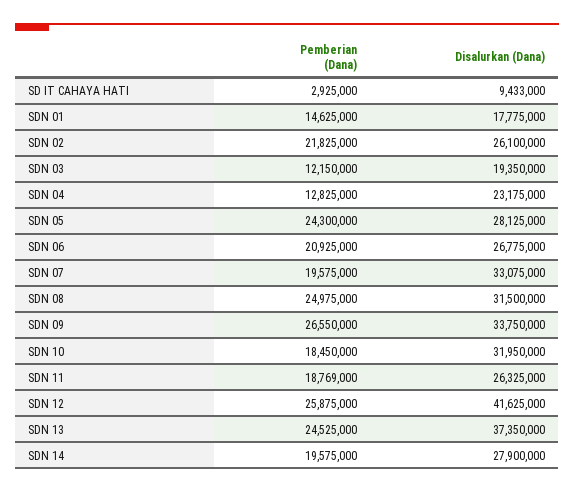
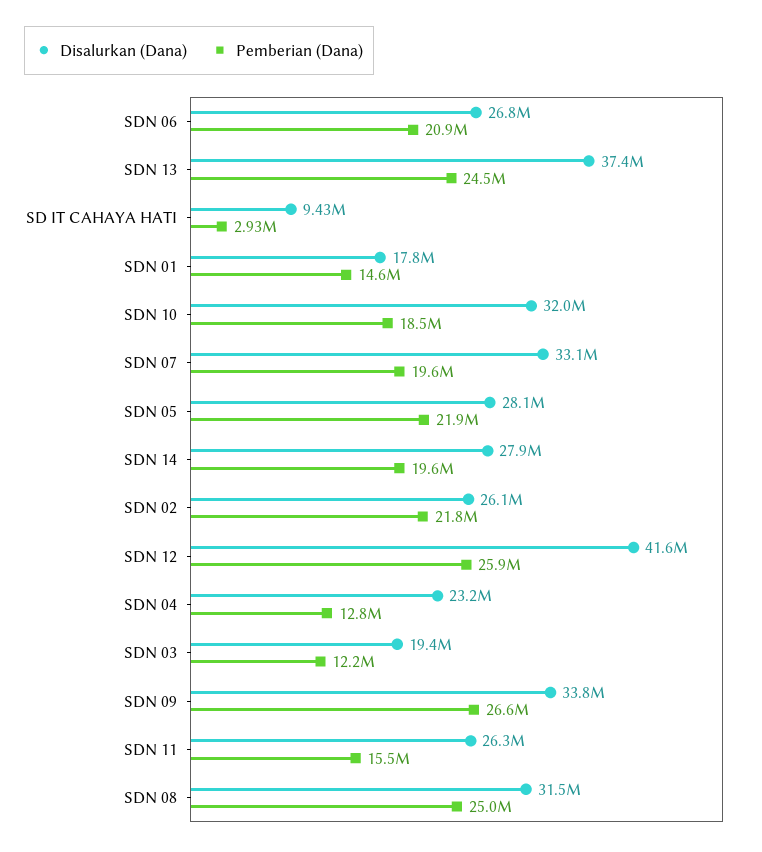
  {
    "Pemberian (Dana)": {
      "SD IT CAHAYA HATI": 2925000,
      "SDN 01": 14625000,
      "SDN 02": 21825000,
      "SDN 03": 12150000,
      "SDN 04": 12825000,
-     "SDN 05": 24300000,
+     "SDN 05": 21900000,
      "SDN 06": 20925000,
      "SDN 07": 19575000,
      "SDN 08": 24975000,
      "SDN 09": 26550000,
      "SDN 10": 18450000,
-     "SDN 11": 18769000,
+     "SDN 11": 15500000,
      "SDN 12": 25875000,
      "SDN 13": 24525000,
      "SDN 14": 19575000
    },
    "Disalurkan (Dana)": {
      "SD IT CAHAYA HATI": 9433000,
      "SDN 01": 17775000,
      "SDN 02": 26100000,
      "SDN 03": 19350000,
      "SDN 04": 23175000,
      "SDN 05": 28125000,
      "SDN 06": 26775000,
      "SDN 07": 33075000,
      "SDN 08": 31500000,
      "SDN 09": 33750000,
      "SDN 10": 31950000,
      "SDN 11": 26325000,
      "SDN 12": 41625000,
      "SDN 13": 37350000,
      "SDN 14": 27900000
    }
  }

